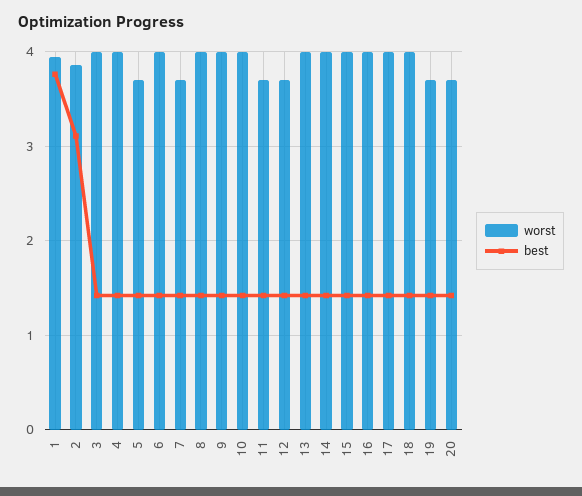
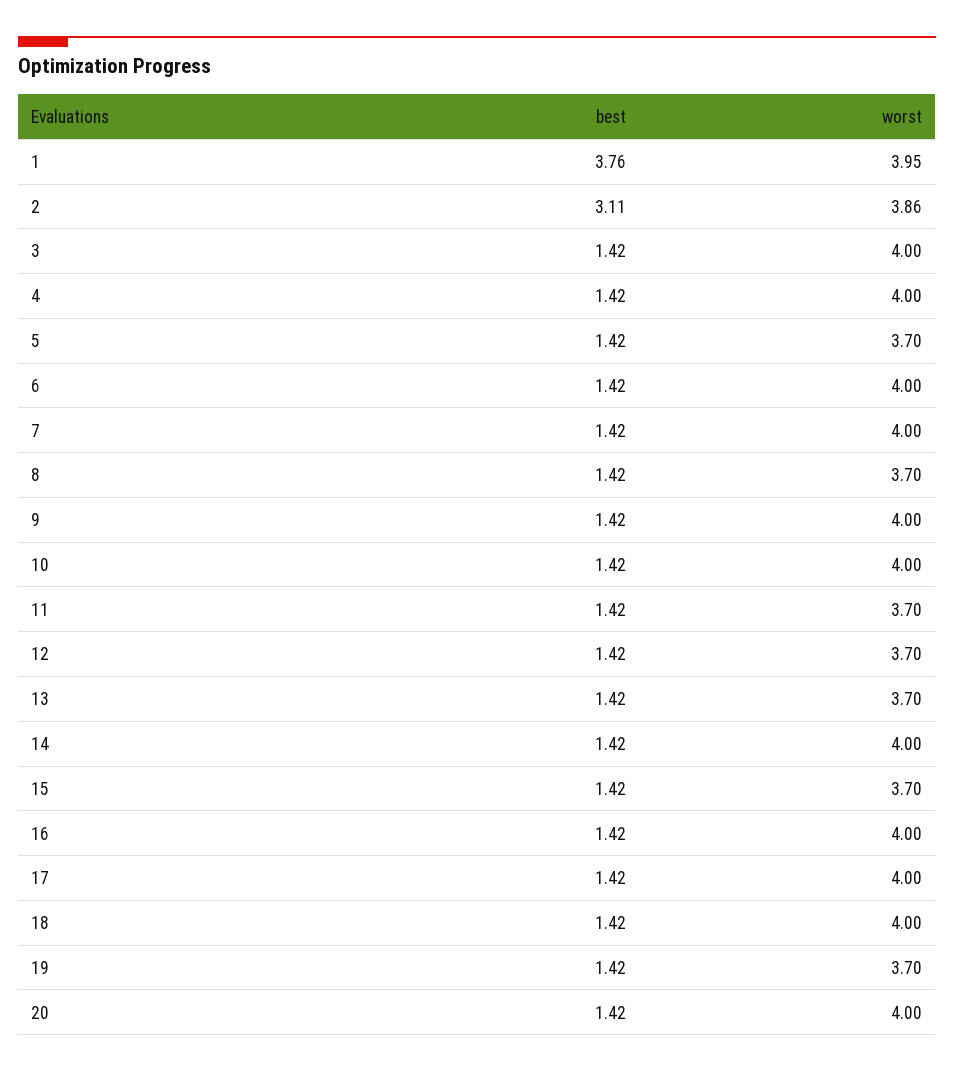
  {
    "worst": {
      "1": 3.95,
      "2": 3.86,
      "3": 4,
      "4": 4,
      "5": 3.7,
      "6": 4,
-     "7": 3.7,
+     "7": 4,
-     "8": 4,
+     "8": 3.7,
      "9": 4,
      "10": 4,
      "11": 3.7,
      "12": 3.7,
-     "13": 4,
+     "13": 3.7,
      "14": 4,
-     "15": 4,
+     "15": 3.7,
      "16": 4,
      "17": 4,
      "18": 4,
      "19": 3.7,
-     "20": 3.7
+     "20": 4
    },
    "best": {
      "1": 3.76,
      "2": 3.11,
      "3": 1.42,
      "4": 1.42,
      "5": 1.42,
      "6": 1.42,
      "7": 1.42,
      "8": 1.42,
      "9": 1.42,
      "10": 1.42,
      "11": 1.42,
      "12": 1.42,
      "13": 1.42,
      "14": 1.42,
      "15": 1.42,
      "16": 1.42,
      "17": 1.42,
      "18": 1.42,
      "19": 1.42,
      "20": 1.42
    }
  }

